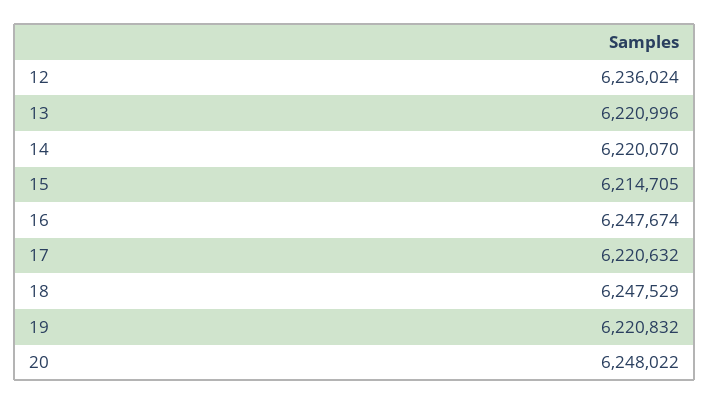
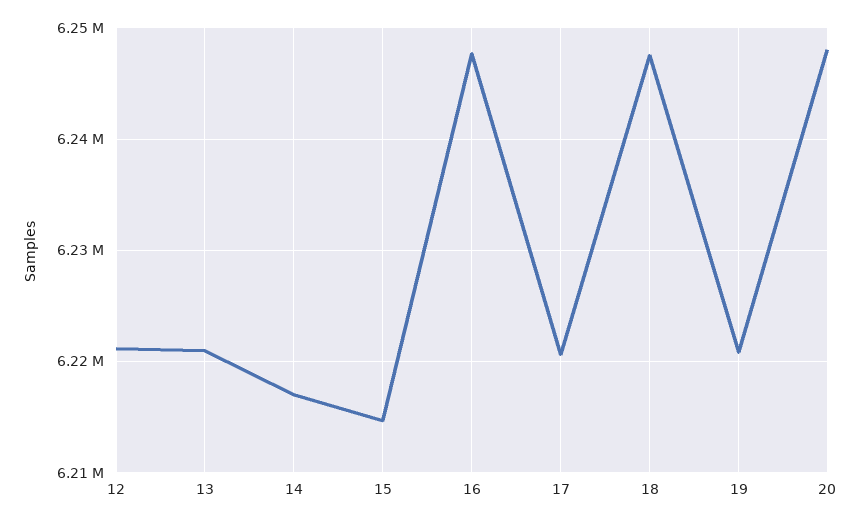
  {
-   "12": 6236024,
+   "12": 6221000,
    "13": 6220996,
-   "14": 6220070,
+   "14": 6217000,
    "15": 6214705,
    "16": 6247674,
    "17": 6220632,
    "18": 6247529,
    "19": 6220832,
    "20": 6248022
  }

